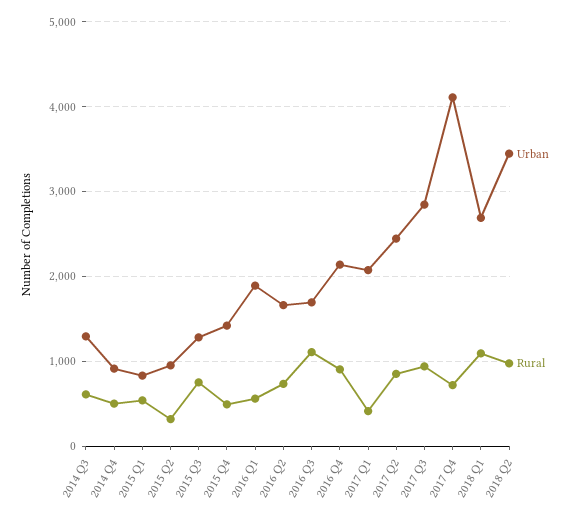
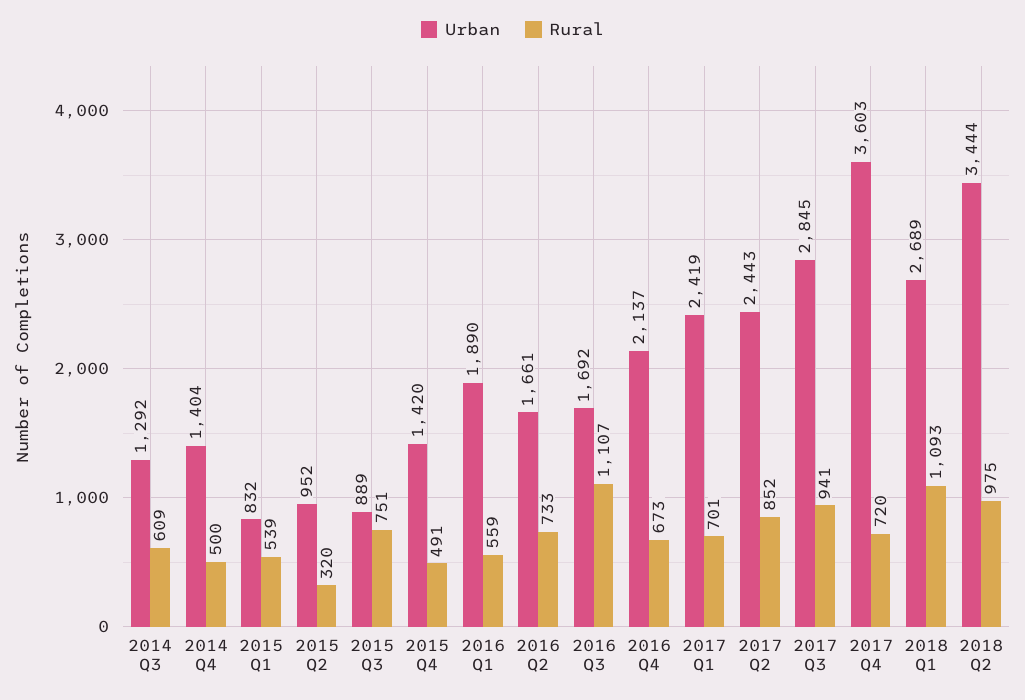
  {
    "Urban": {
      "2014 Q3": 1292,
-     "2014 Q4": 900,
+     "2014 Q4": 1404,
      "2015 Q1": 832,
      "2015 Q2": 952,
-     "2015 Q3": 1300,
+     "2015 Q3": 889,
      "2015 Q4": 1420,
      "2016 Q1": 1890,
      "2016 Q2": 1661,
      "2016 Q3": 1692,
      "2016 Q4": 2137,
-     "2017 Q1": 2100,
+     "2017 Q1": 2419,
      "2017 Q2": 2443,
      "2017 Q3": 2845,
-     "2017 Q4": 4100,
+     "2017 Q4": 3603,
      "2018 Q1": 2689,
      "2018 Q2": 3444
    },
    "Rural": {
      "2014 Q3": 609,
      "2014 Q4": 500,
      "2015 Q1": 539,
      "2015 Q2": 320,
      "2015 Q3": 751,
      "2015 Q4": 491,
      "2016 Q1": 559,
      "2016 Q2": 733,
      "2016 Q3": 1107,
-     "2016 Q4": 900,
+     "2016 Q4": 673,
-     "2017 Q1": 400,
+     "2017 Q1": 701,
      "2017 Q2": 852,
      "2017 Q3": 941,
      "2017 Q4": 720,
      "2018 Q1": 1093,
      "2018 Q2": 975
    }
  }

